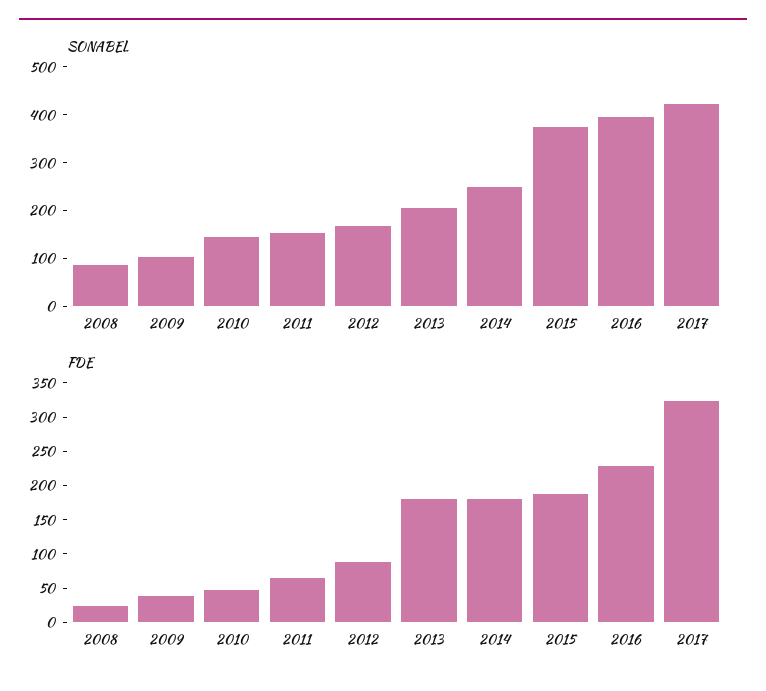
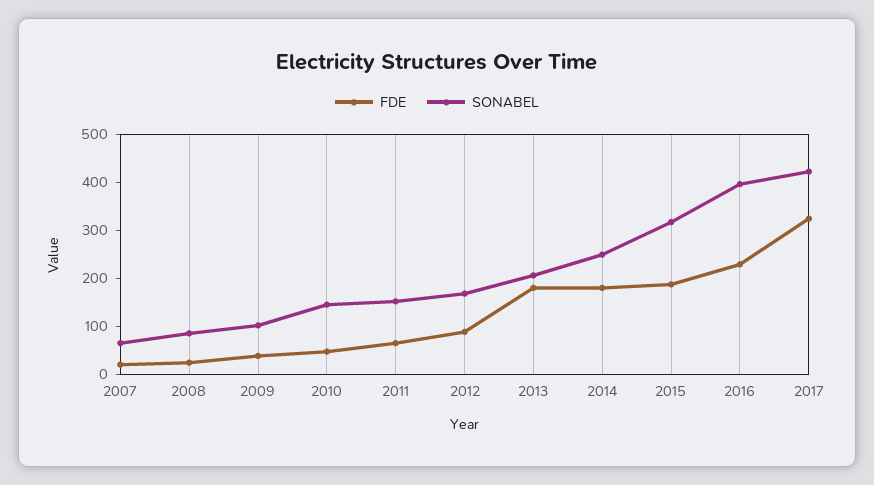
  {
    "SONABEL": {
      "2008": 80,
      "2009": 100,
      "2010": 140,
      "2011": 160,
      "2012": 160,
      "2013": 200,
      "2014": 240,
-     "2015": 380,
+     "2015": 320,
      "2016": 400,
-     "2017": 420
+     "2017": 420,
+     "2007": 60
    },
    "FDE": {
      "2008": 20,
      "2009": 40,
      "2010": 40,
      "2011": 60,
      "2012": 80,
      "2013": 180,
      "2014": 180,
      "2015": 180,
      "2016": 220,
-     "2017": 320
+     "2017": 320,
+     "2007": 20
    }
  }

